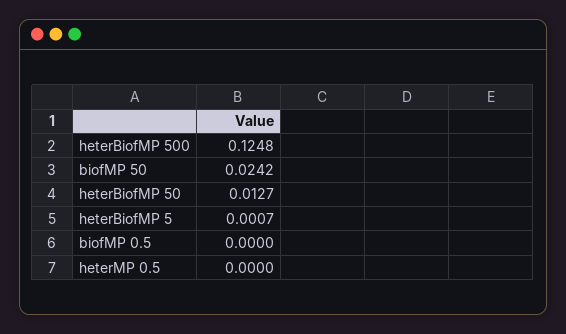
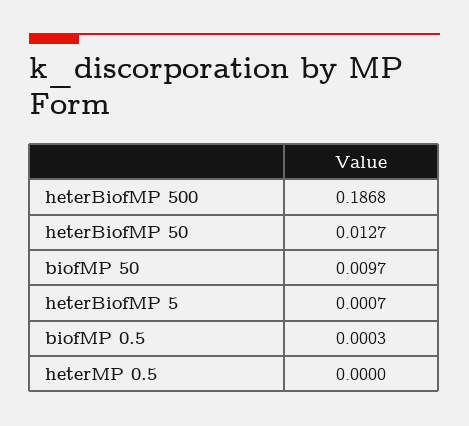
  {
-   "heterBiofMP 500": 0.1248,
+   "heterBiofMP 500": 0.1868,
-   "biofMP 50": 0.0242,
+   "biofMP 50": 0.0097,
    "heterBiofMP 50": 0.0127,
    "heterBiofMP 5": 0.0007,
-   "biofMP 0.5": 0,
+   "biofMP 0.5": 0.0003,
    "heterMP 0.5": 0
  }

